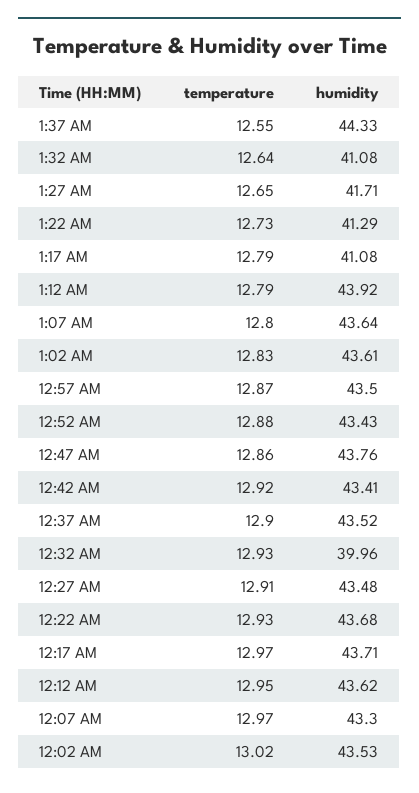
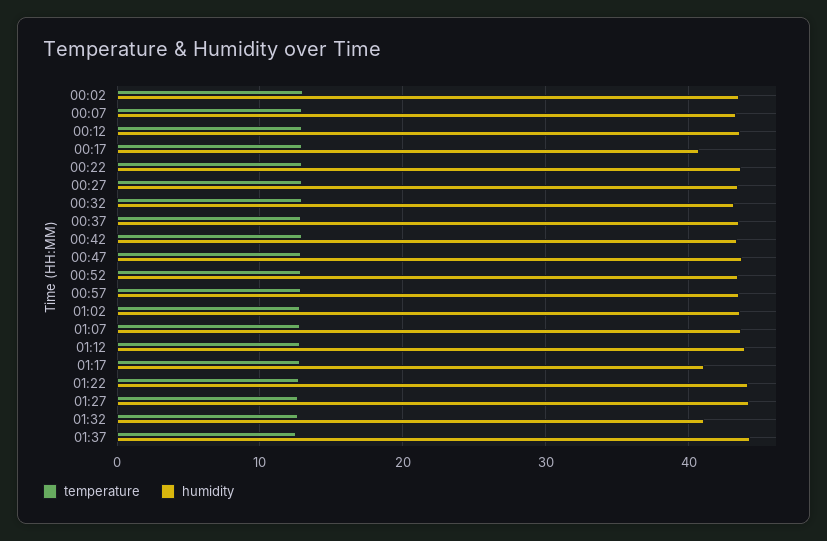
  {
    "temperature": {
      "1:37 AM": 12.55,
      "1:32 AM": 12.64,
      "1:27 AM": 12.65,
      "1:22 AM": 12.73,
      "1:17 AM": 12.79,
      "1:12 AM": 12.79,
      "1:07 AM": 12.8,
      "1:02 AM": 12.83,
      "12:57 AM": 12.87,
      "12:52 AM": 12.88,
      "12:47 AM": 12.86,
      "12:42 AM": 12.92,
      "12:37 AM": 12.9,
      "12:32 AM": 12.93,
      "12:27 AM": 12.91,
      "12:22 AM": 12.93,
      "12:17 AM": 12.97,
      "12:12 AM": 12.95,
      "12:07 AM": 12.97,
      "12:02 AM": 13.02
    },
    "humidity": {
      "1:37 AM": 44.33,
      "1:32 AM": 41.08,
-     "1:27 AM": 41.71,
+     "1:27 AM": 44,
-     "1:22 AM": 41.29,
+     "1:22 AM": 44,
      "1:17 AM": 41.08,
      "1:12 AM": 43.92,
      "1:07 AM": 43.64,
      "1:02 AM": 43.61,
      "12:57 AM": 43.5,
      "12:52 AM": 43.43,
      "12:47 AM": 43.76,
      "12:42 AM": 43.41,
      "12:37 AM": 43.52,
-     "12:32 AM": 39.96,
+     "12:32 AM": 43,
      "12:27 AM": 43.48,
      "12:22 AM": 43.68,
-     "12:17 AM": 43.71,
+     "12:17 AM": 41,
      "12:12 AM": 43.62,
      "12:07 AM": 43.3,
      "12:02 AM": 43.53
    }
  }

